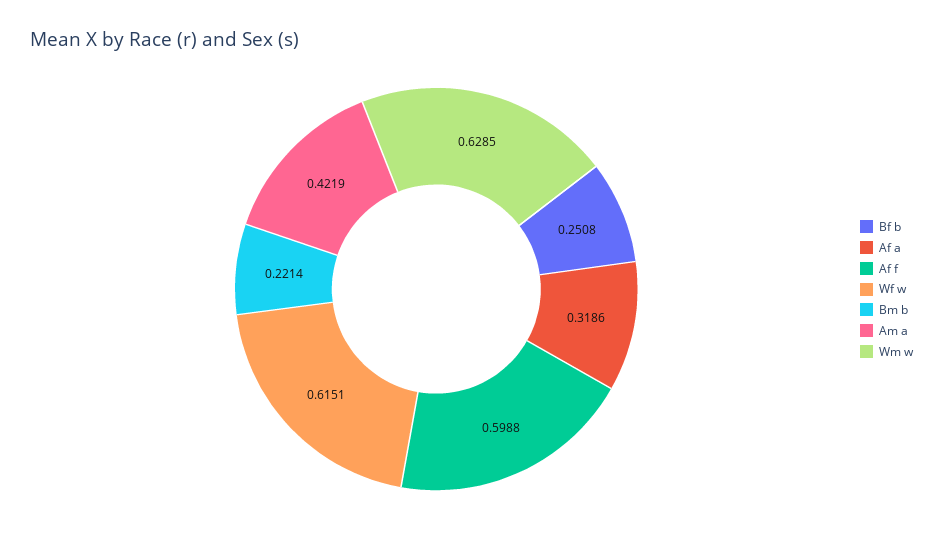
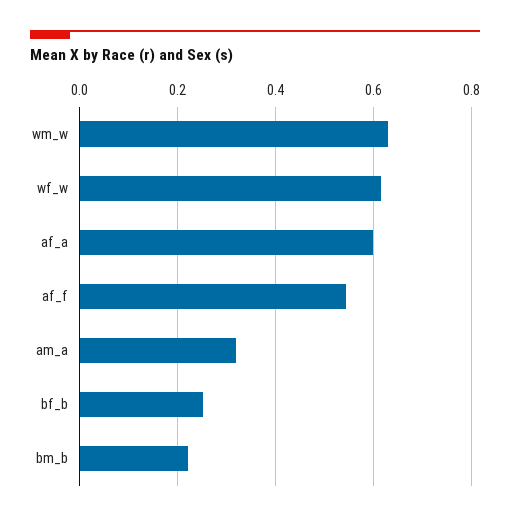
  {
    "Bf b": 0.2508,
-   "Af a": 0.3186,
+   "Af a": 0.6,
-   "Af f": 0.5988,
+   "Af f": 0.54,
    "Wf w": 0.6151,
    "Bm b": 0.2214,
-   "Am a": 0.4219,
+   "Am a": 0.32,
    "Wm w": 0.6285
  }

